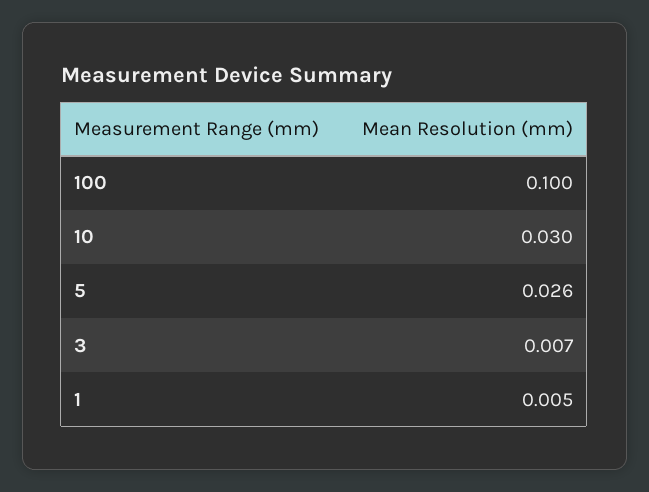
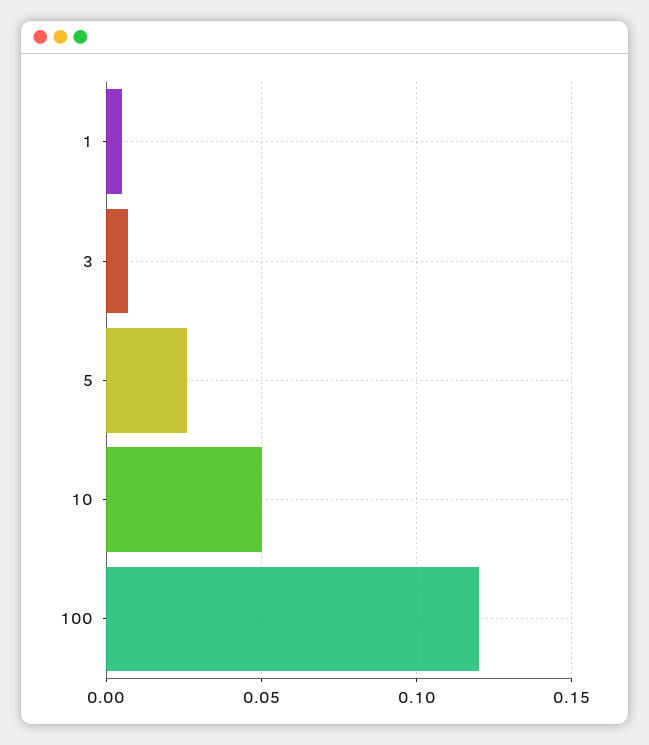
  {
-   "100": 0.1,
+   "100": 0.12,
-   "10": 0.03,
+   "10": 0.05,
    "5": 0.026,
    "3": 0.007,
    "1": 0.005
  }

